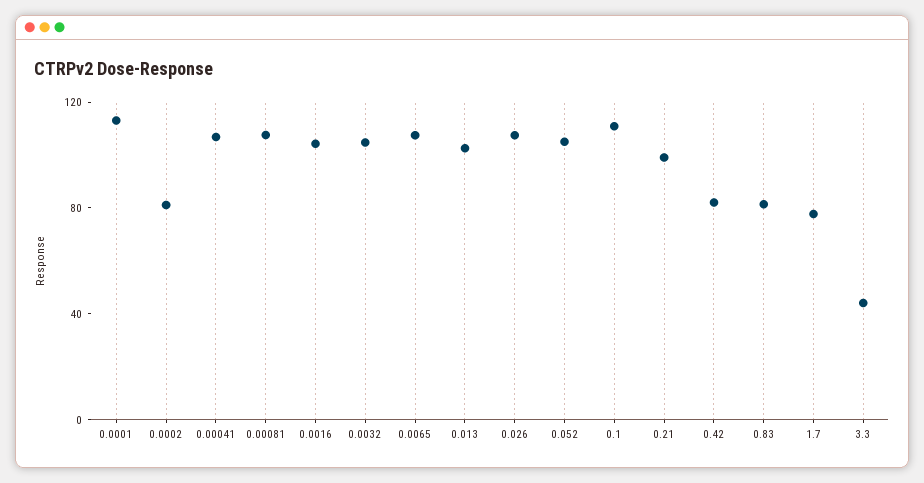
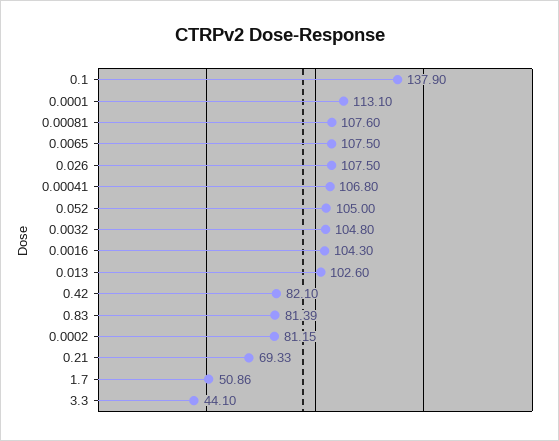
  {
    "0.0001": 113.1,
    "0.0002": 81.15,
    "0.00041": 106.8,
    "0.00081": 107.6,
    "0.0016": 104.3,
    "0.0032": 104.8,
    "0.0065": 107.5,
    "0.013": 102.6,
    "0.026": 107.5,
    "0.052": 105,
-   "0.1": 110,
+   "0.1": 137.9,
-   "0.21": 100,
+   "0.21": 69.33,
    "0.42": 82.1,
    "0.83": 81.39,
-   "1.7": 80,
+   "1.7": 50.86,
    "3.3": 44.1
  }

